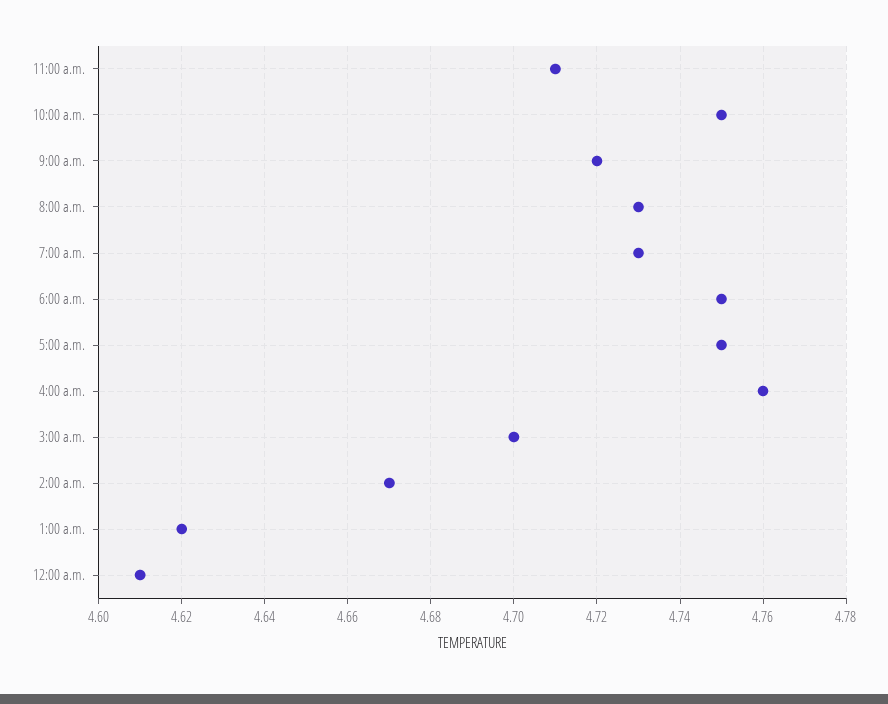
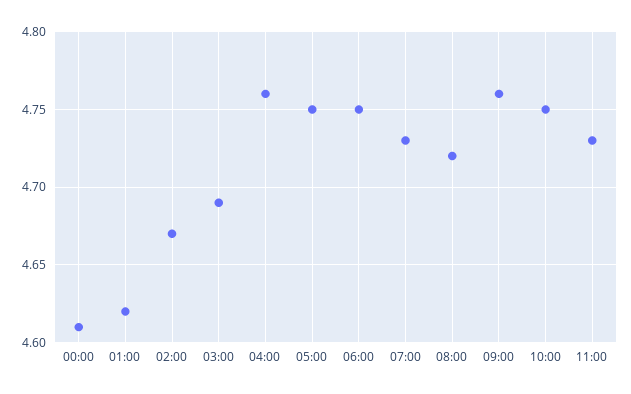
  {
-   "11:00 a.m.": 4.71,
+   "11:00 a.m.": 4.73,
    "10:00 a.m.": 4.75,
-   "9:00 a.m.": 4.72,
+   "9:00 a.m.": 4.76,
-   "8:00 a.m.": 4.73,
+   "8:00 a.m.": 4.72,
    "7:00 a.m.": 4.73,
    "6:00 a.m.": 4.75,
    "5:00 a.m.": 4.75,
    "4:00 a.m.": 4.76,
-   "3:00 a.m.": 4.7,
+   "3:00 a.m.": 4.69,
    "2:00 a.m.": 4.67,
    "1:00 a.m.": 4.62,
    "12:00 a.m.": 4.61
  }

